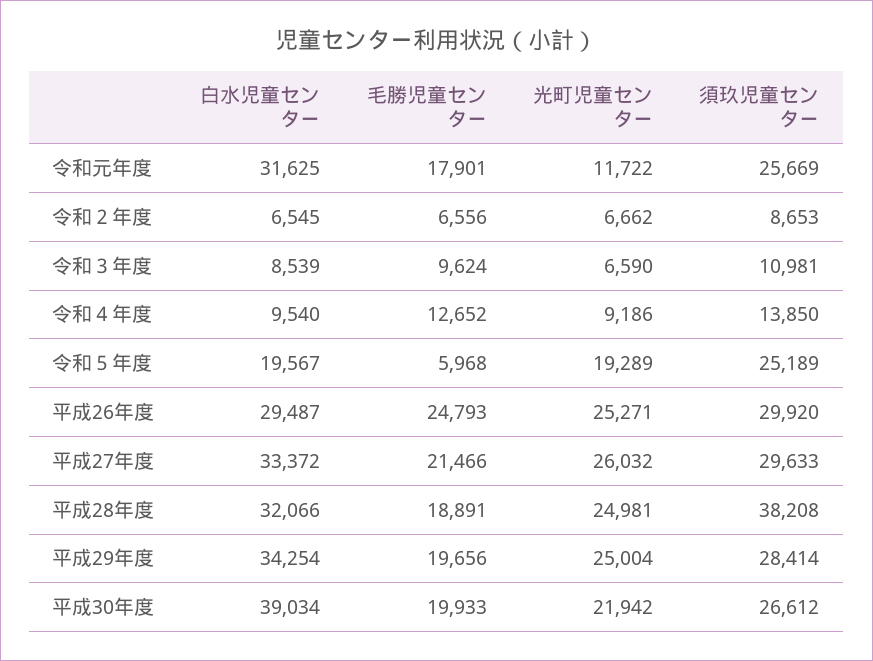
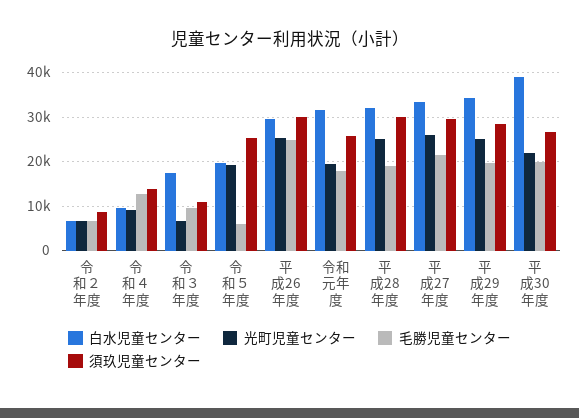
  {
    "白水児童センター": {
      "令和元年度": 31625,
      "令和２年度": 6545,
-     "令和３年度": 8539,
+     "令和３年度": 18000,
      "令和４年度": 9540,
      "令和５年度": 19567,
      "平成26年度": 29487,
      "平成27年度": 33372,
      "平成28年度": 32066,
      "平成29年度": 34254,
      "平成30年度": 39034
    },
    "毛勝児童センター": {
      "令和元年度": 17901,
      "令和２年度": 6556,
      "令和３年度": 9624,
      "令和４年度": 12652,
      "令和５年度": 5968,
      "平成26年度": 24793,
      "平成27年度": 21466,
      "平成28年度": 18891,
      "平成29年度": 19656,
      "平成30年度": 19933
    },
    "光町児童センター": {
-     "令和元年度": 11722,
+     "令和元年度": 20000,
      "令和２年度": 6662,
      "令和３年度": 6590,
      "令和４年度": 9186,
      "令和５年度": 19289,
      "平成26年度": 25271,
      "平成27年度": 26032,
      "平成28年度": 24981,
      "平成29年度": 25004,
      "平成30年度": 21942
    },
    "須玖児童センター": {
      "令和元年度": 25669,
      "令和２年度": 8653,
      "令和３年度": 10981,
      "令和４年度": 13850,
      "令和５年度": 25189,
      "平成26年度": 29920,
      "平成27年度": 29633,
-     "平成28年度": 38208,
+     "平成28年度": 30000,
      "平成29年度": 28414,
      "平成30年度": 26612
    }
  }

